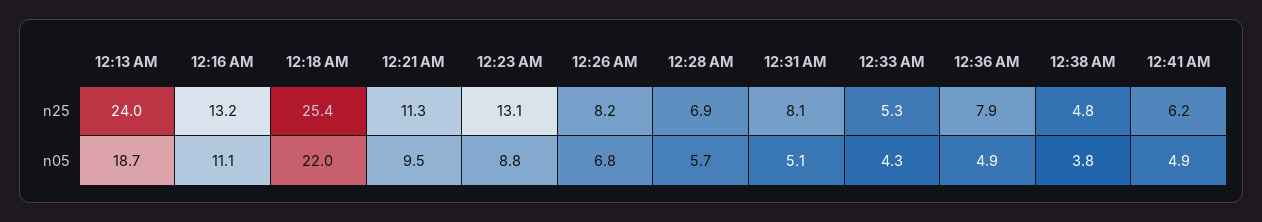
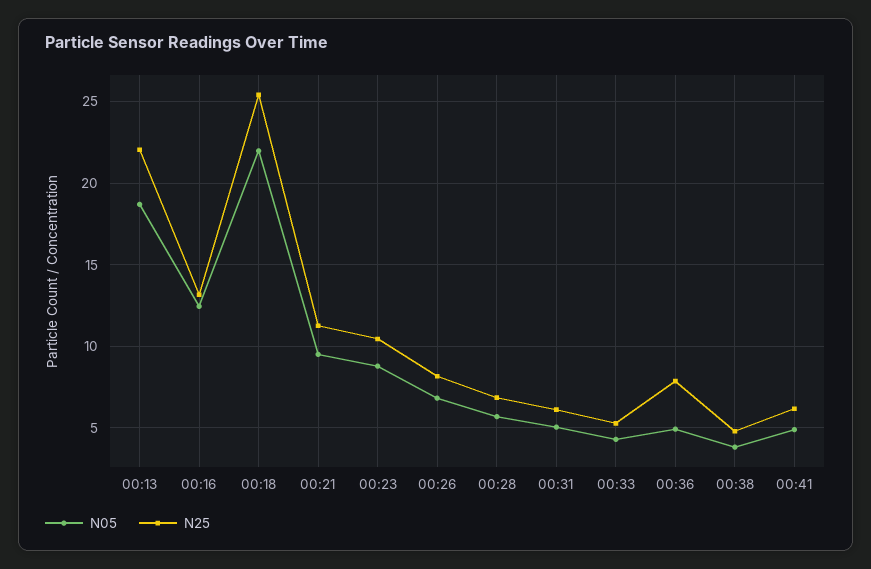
  {
    "n25": {
-     "12:13 AM": 24,
+     "12:13 AM": 22,
      "12:16 AM": 13.2,
      "12:18 AM": 25.4,
      "12:21 AM": 11.3,
-     "12:23 AM": 13.1,
+     "12:23 AM": 10.5,
      "12:26 AM": 8.2,
      "12:28 AM": 6.9,
-     "12:31 AM": 8.1,
+     "12:31 AM": 6,
      "12:33 AM": 5.3,
      "12:36 AM": 7.9,
      "12:38 AM": 4.8,
      "12:41 AM": 6.2
    },
    "n05": {
      "12:13 AM": 18.7,
-     "12:16 AM": 11.1,
+     "12:16 AM": 12.5,
      "12:18 AM": 22,
      "12:21 AM": 9.5,
      "12:23 AM": 8.8,
      "12:26 AM": 6.8,
      "12:28 AM": 5.7,
      "12:31 AM": 5.1,
      "12:33 AM": 4.3,
      "12:36 AM": 4.9,
      "12:38 AM": 3.8,
      "12:41 AM": 4.9
    }
  }

